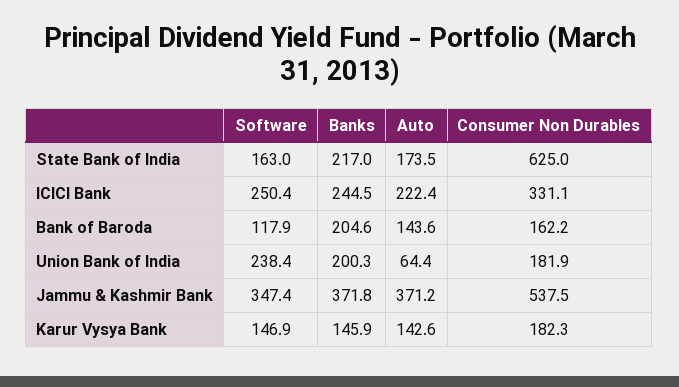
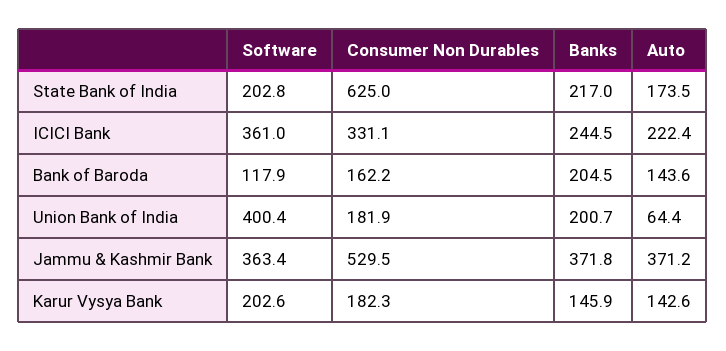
  {
    "Software": {
-     "State Bank of India": 163,
+     "State Bank of India": 202.8,
-     "ICICI Bank": 250.4,
+     "ICICI Bank": 361,
      "Bank of Baroda": 117.9,
-     "Union Bank of India": 238.4,
+     "Union Bank of India": 400.4,
-     "Jammu & Kashmir Bank": 347.4,
+     "Jammu & Kashmir Bank": 363.4,
-     "Karur Vysya Bank": 146.9
+     "Karur Vysya Bank": 202.6
    },
    "Banks": {
      "State Bank of India": 217,
      "ICICI Bank": 244.5,
-     "Bank of Baroda": 204.6,
+     "Bank of Baroda": 204.5,
-     "Union Bank of India": 200.3,
+     "Union Bank of India": 200.7,
      "Jammu & Kashmir Bank": 371.8,
      "Karur Vysya Bank": 145.9
    },
    "Auto": {
      "State Bank of India": 173.5,
      "ICICI Bank": 222.4,
      "Bank of Baroda": 143.6,
      "Union Bank of India": 64.4,
      "Jammu & Kashmir Bank": 371.2,
      "Karur Vysya Bank": 142.6
    },
    "Consumer Non Durables": {
      "State Bank of India": 625,
      "ICICI Bank": 331.1,
      "Bank of Baroda": 162.2,
      "Union Bank of India": 181.9,
-     "Jammu & Kashmir Bank": 537.5,
+     "Jammu & Kashmir Bank": 529.5,
      "Karur Vysya Bank": 182.3
    }
  }

